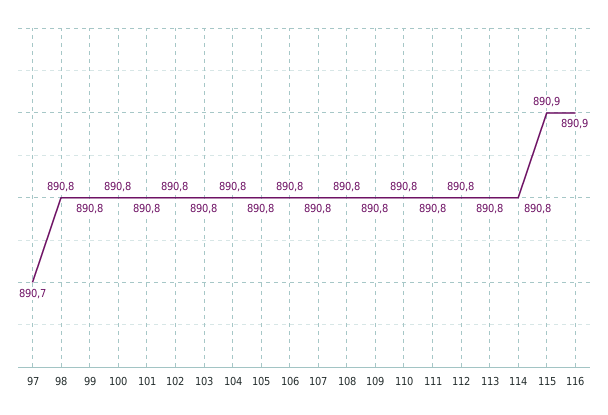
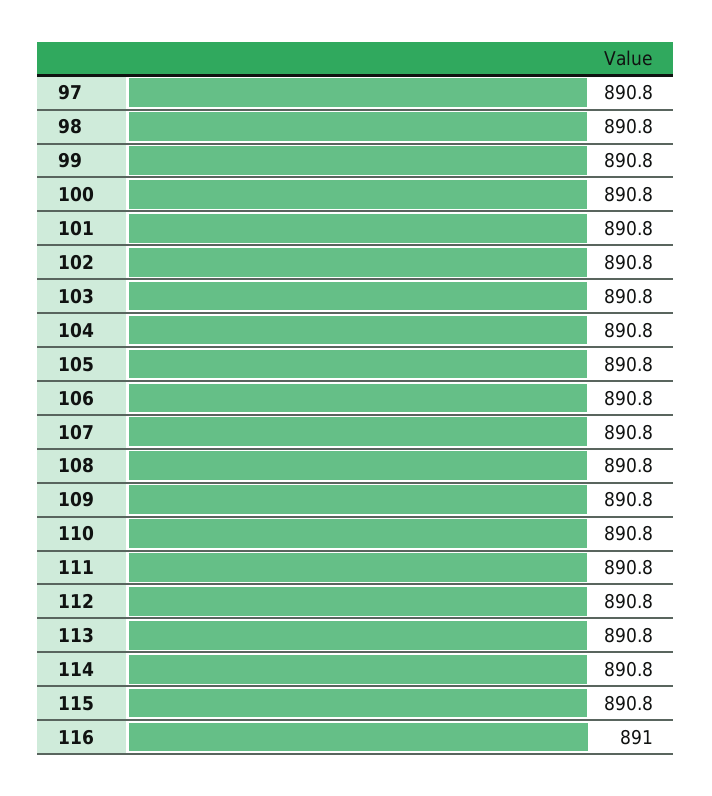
  {
-   "97": 890.7,
+   "97": 890.8,
    "98": 890.8,
    "99": 890.8,
    "100": 890.8,
    "101": 890.8,
    "102": 890.8,
    "103": 890.8,
    "104": 890.8,
    "105": 890.8,
    "106": 890.8,
    "107": 890.8,
    "108": 890.8,
    "109": 890.8,
    "110": 890.8,
    "111": 890.8,
    "112": 890.8,
    "113": 890.8,
    "114": 890.8,
-   "115": 890.9,
+   "115": 890.8,
-   "116": 890.9
+   "116": 891
  }

